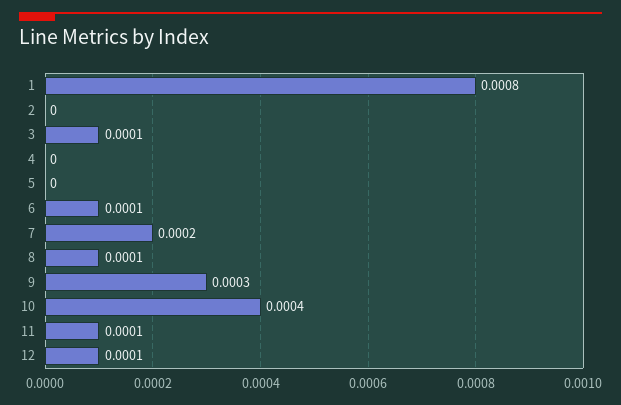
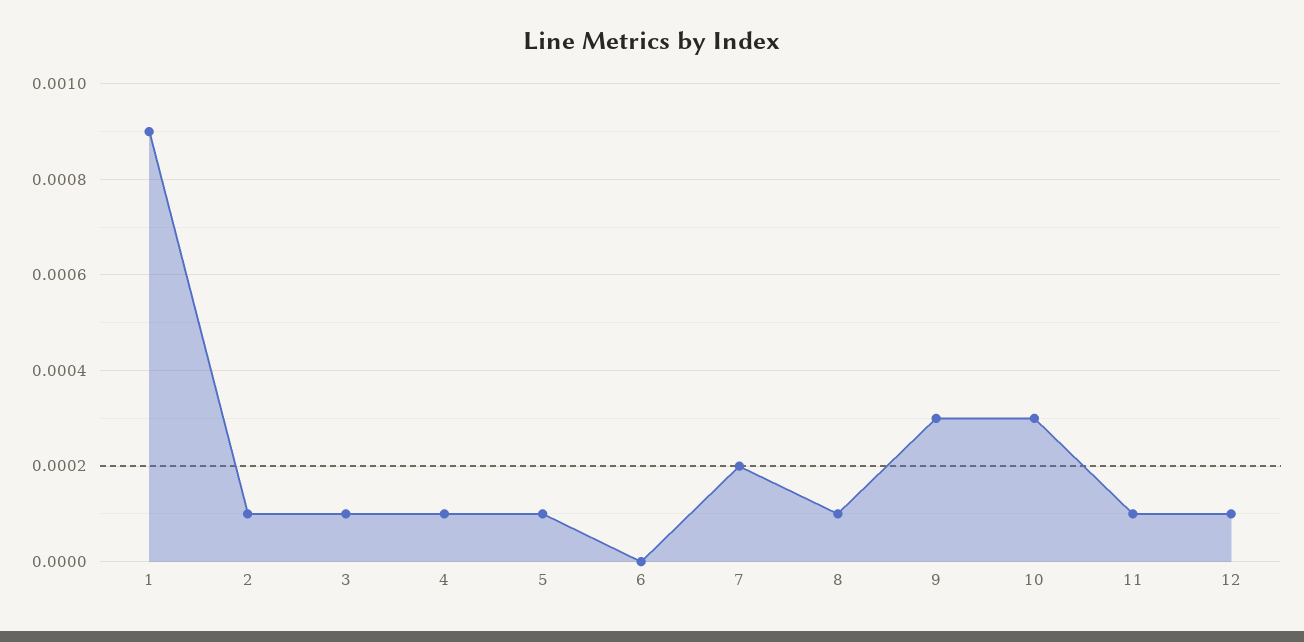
  {
-   "1": 0.0008,
+   "1": 0.0009,
-   "2": 0,
+   "2": 0.0001,
    "3": 0.0001,
-   "4": 0,
+   "4": 0.0001,
-   "5": 0,
+   "5": 0.0001,
-   "6": 0.0001,
+   "6": 0,
    "7": 0.0002,
    "8": 0.0001,
    "9": 0.0003,
-   "10": 0.0004,
+   "10": 0.0003,
    "11": 0.0001,
    "12": 0.0001
  }

